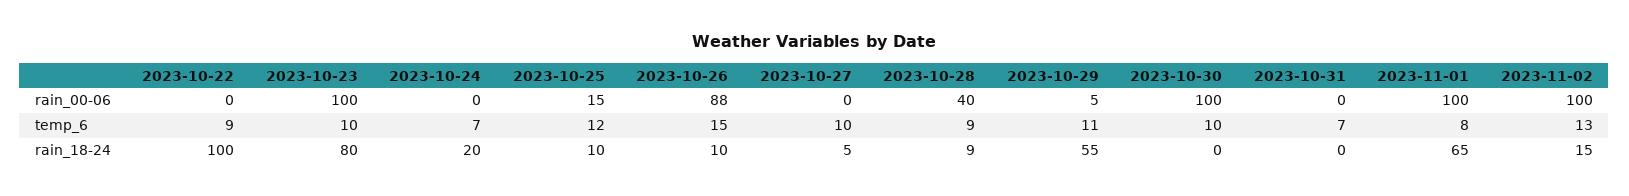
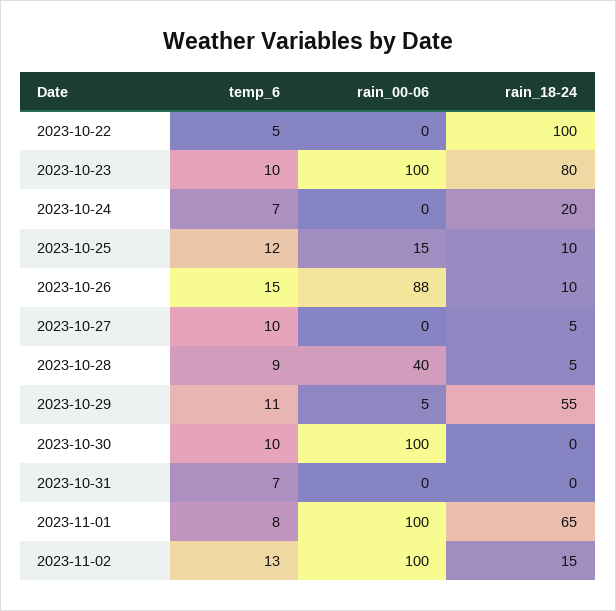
  {
    "2023-10-22": {
      "rain_00-06": 0,
-     "temp_6": 9,
+     "temp_6": 5,
      "rain_18-24": 100
    },
    "2023-10-23": {
      "rain_00-06": 100,
      "temp_6": 10,
      "rain_18-24": 80
    },
    "2023-10-24": {
      "rain_00-06": 0,
      "temp_6": 7,
      "rain_18-24": 20
    },
    "2023-10-25": {
      "rain_00-06": 15,
      "temp_6": 12,
      "rain_18-24": 10
    },
    "2023-10-26": {
      "rain_00-06": 88,
      "temp_6": 15,
      "rain_18-24": 10
    },
    "2023-10-27": {
      "rain_00-06": 0,
      "temp_6": 10,
      "rain_18-24": 5
    },
    "2023-10-28": {
      "rain_00-06": 40,
      "temp_6": 9,
-     "rain_18-24": 9
+     "rain_18-24": 5
    },
    "2023-10-29": {
      "rain_00-06": 5,
      "temp_6": 11,
      "rain_18-24": 55
    },
    "2023-10-30": {
      "rain_00-06": 100,
      "temp_6": 10,
      "rain_18-24": 0
    },
    "2023-10-31": {
      "rain_00-06": 0,
      "temp_6": 7,
      "rain_18-24": 0
    },
    "2023-11-01": {
      "rain_00-06": 100,
      "temp_6": 8,
      "rain_18-24": 65
    },
    "2023-11-02": {
      "rain_00-06": 100,
      "temp_6": 13,
      "rain_18-24": 15
    }
  }

